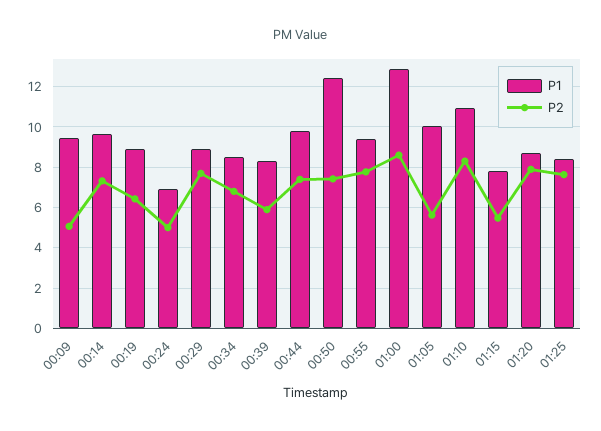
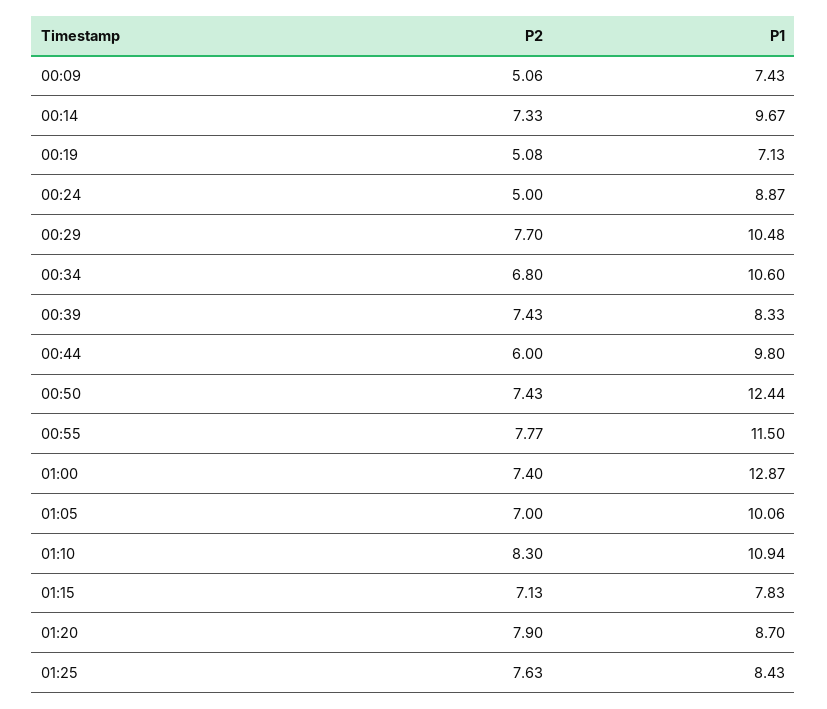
  {
    "P1": {
-     "00:09": 9.5,
+     "00:09": 7.43,
      "00:14": 9.67,
-     "00:19": 9,
+     "00:19": 7.13,
-     "00:24": 7,
+     "00:24": 8.87,
-     "00:29": 9,
+     "00:29": 10.48,
-     "00:34": 8.5,
+     "00:34": 10.6,
      "00:39": 8.33,
      "00:44": 9.8,
      "00:50": 12.44,
-     "00:55": 9.5,
+     "00:55": 11.5,
      "01:00": 12.87,
      "01:05": 10.06,
      "01:10": 10.94,
      "01:15": 7.83,
      "01:20": 8.7,
      "01:25": 8.43
    },
    "P2": {
      "00:09": 5.06,
      "00:14": 7.33,
-     "00:19": 6.5,
+     "00:19": 5.08,
      "00:24": 5,
      "00:29": 7.7,
      "00:34": 6.8,
-     "00:39": 6,
+     "00:39": 7.43,
-     "00:44": 7.5,
+     "00:44": 6,
      "00:50": 7.43,
      "00:55": 7.77,
-     "01:00": 8.5,
+     "01:00": 7.4,
-     "01:05": 5.5,
+     "01:05": 7,
      "01:10": 8.3,
-     "01:15": 5.5,
+     "01:15": 7.13,
      "01:20": 7.9,
      "01:25": 7.63
    }
  }

